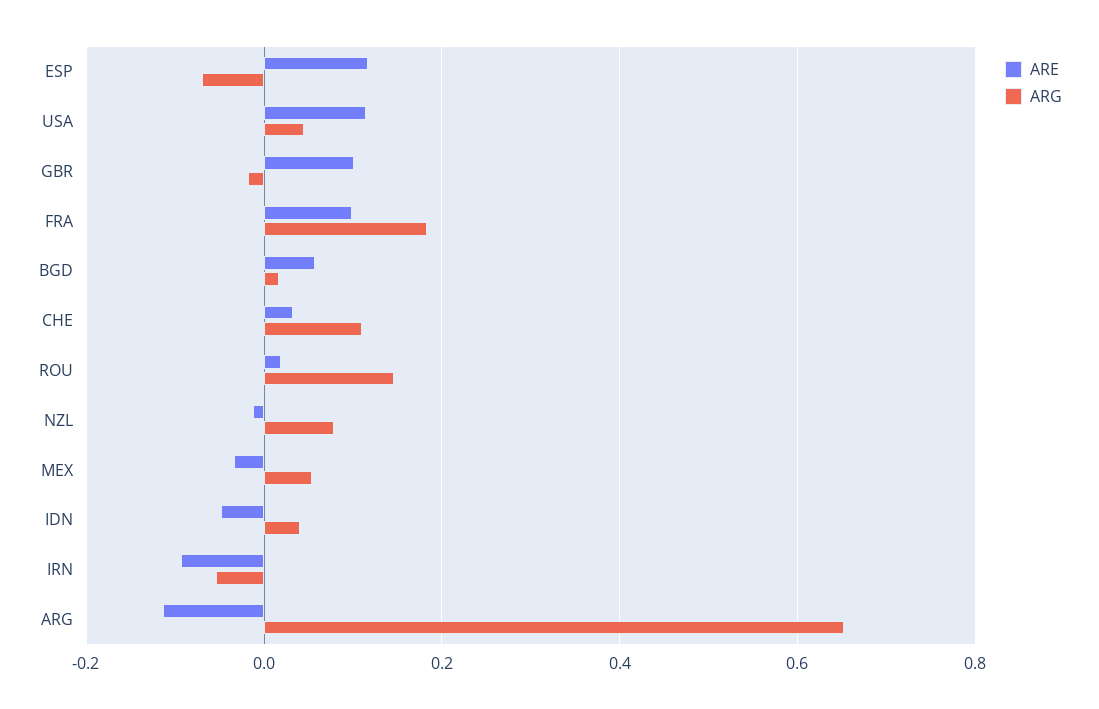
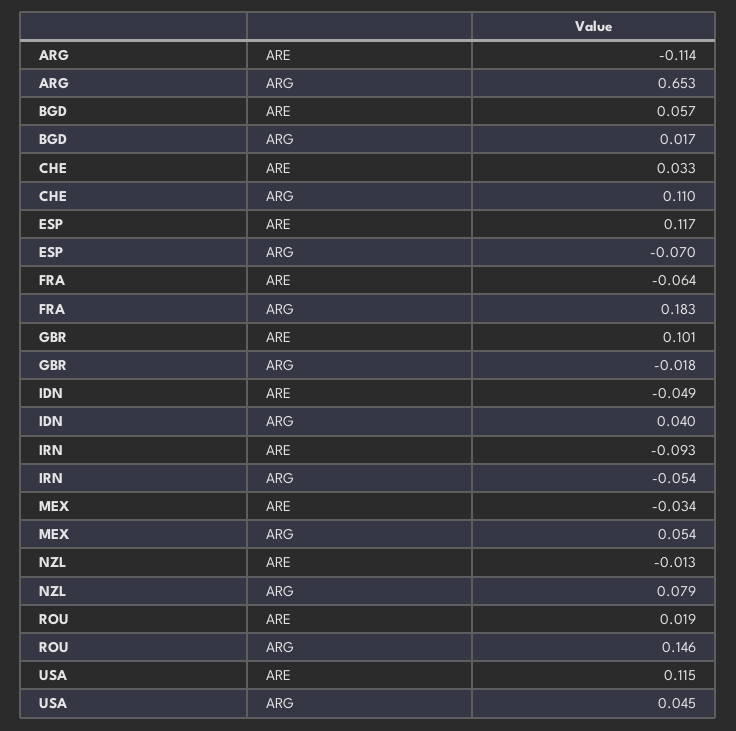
  {
    "ARE": {
      "ESP": 0.117,
      "USA": 0.115,
      "GBR": 0.101,
-     "FRA": 0.1,
+     "FRA": -0.064,
      "BGD": 0.057,
      "CHE": 0.033,
      "ROU": 0.019,
      "NZL": -0.013,
      "MEX": -0.034,
      "IDN": -0.049,
      "IRN": -0.093,
      "ARG": -0.114
    },
    "ARG": {
      "ESP": -0.07,
      "USA": 0.045,
      "GBR": -0.018,
      "FRA": 0.183,
      "BGD": 0.017,
      "CHE": 0.11,
      "ROU": 0.146,
      "NZL": 0.079,
      "MEX": 0.054,
      "IDN": 0.04,
      "IRN": -0.054,
      "ARG": 0.653
    }
  }

